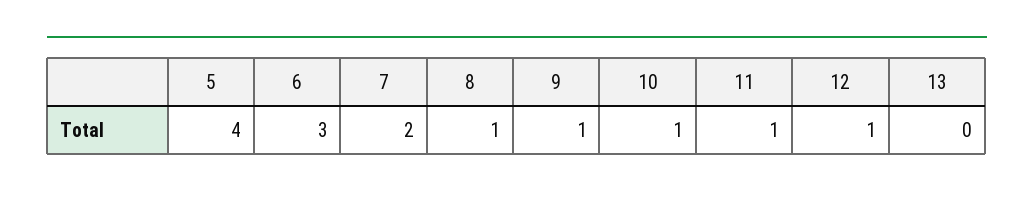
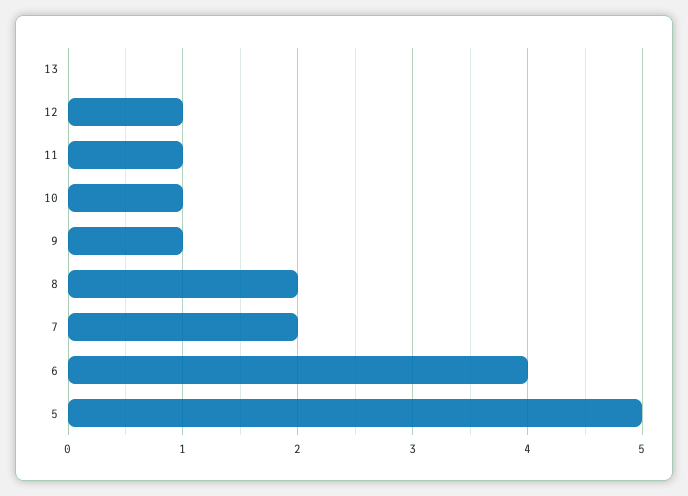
  {
-   "5": 4,
+   "5": 5,
-   "6": 3,
+   "6": 4,
    "7": 2,
-   "8": 1,
+   "8": 2,
    "9": 1,
    "10": 1,
    "11": 1,
    "12": 1,
    "13": 0
  }

